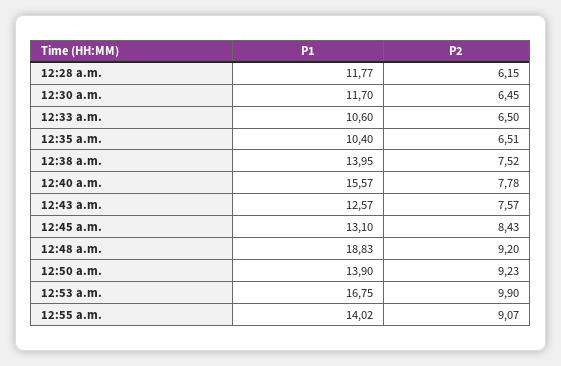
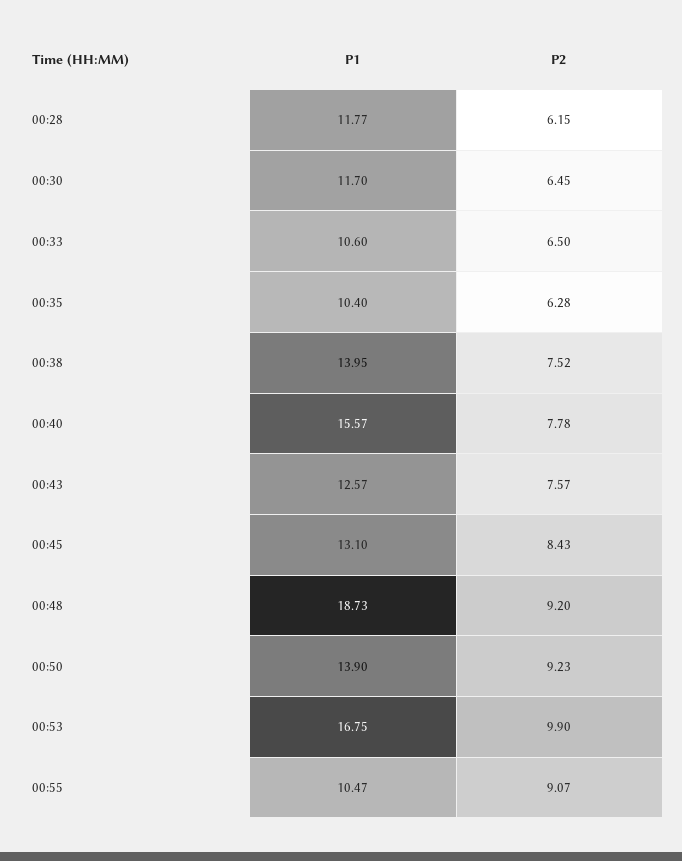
  {
    "P1": {
      "12:28 a.m.": 11.77,
      "12:30 a.m.": 11.7,
      "12:33 a.m.": 10.6,
      "12:35 a.m.": 10.4,
      "12:38 a.m.": 13.95,
      "12:40 a.m.": 15.57,
      "12:43 a.m.": 12.57,
      "12:45 a.m.": 13.1,
-     "12:48 a.m.": 18.83,
+     "12:48 a.m.": 18.73,
      "12:50 a.m.": 13.9,
      "12:53 a.m.": 16.75,
-     "12:55 a.m.": 14.02
+     "12:55 a.m.": 10.47
    },
    "P2": {
      "12:28 a.m.": 6.15,
      "12:30 a.m.": 6.45,
      "12:33 a.m.": 6.5,
-     "12:35 a.m.": 6.51,
+     "12:35 a.m.": 6.28,
      "12:38 a.m.": 7.52,
      "12:40 a.m.": 7.78,
      "12:43 a.m.": 7.57,
      "12:45 a.m.": 8.43,
      "12:48 a.m.": 9.2,
      "12:50 a.m.": 9.23,
      "12:53 a.m.": 9.9,
      "12:55 a.m.": 9.07
    }
  }

